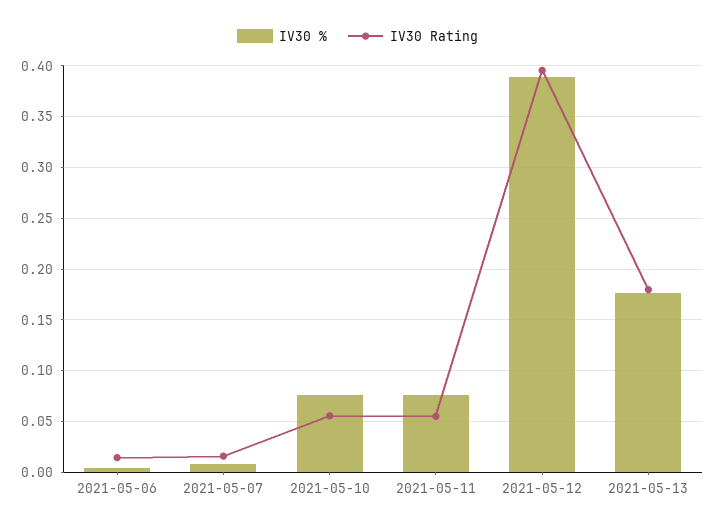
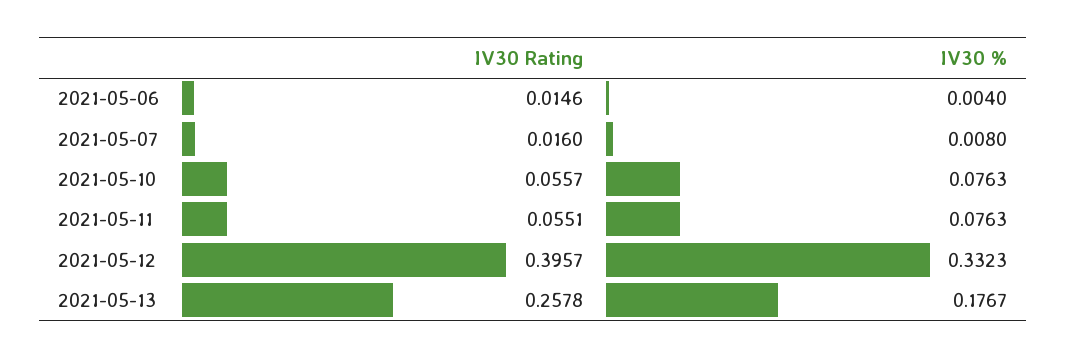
  {
    "IV30 %": {
      "2021-05-06": 0.004,
      "2021-05-07": 0.008,
      "2021-05-10": 0.0763,
      "2021-05-11": 0.0763,
-     "2021-05-12": 0.39,
+     "2021-05-12": 0.3323,
      "2021-05-13": 0.1767
    },
    "IV30 Rating": {
      "2021-05-06": 0.0146,
      "2021-05-07": 0.016,
      "2021-05-10": 0.0557,
      "2021-05-11": 0.0551,
      "2021-05-12": 0.3957,
-     "2021-05-13": 0.18
+     "2021-05-13": 0.2578
    }
  }

